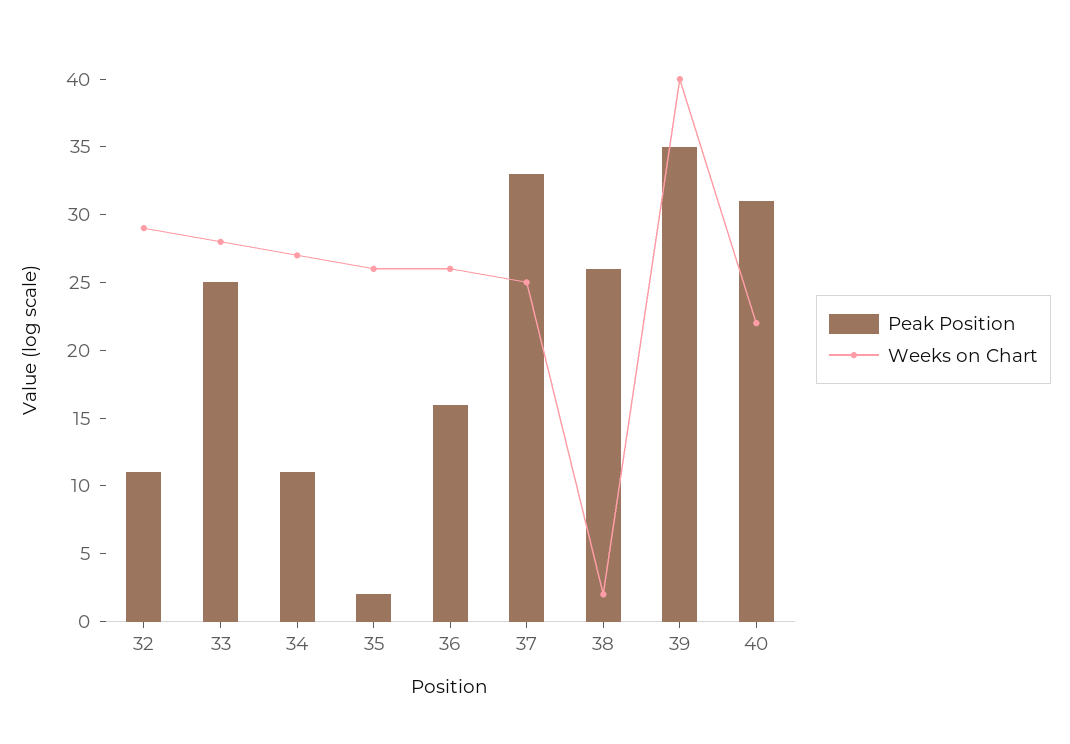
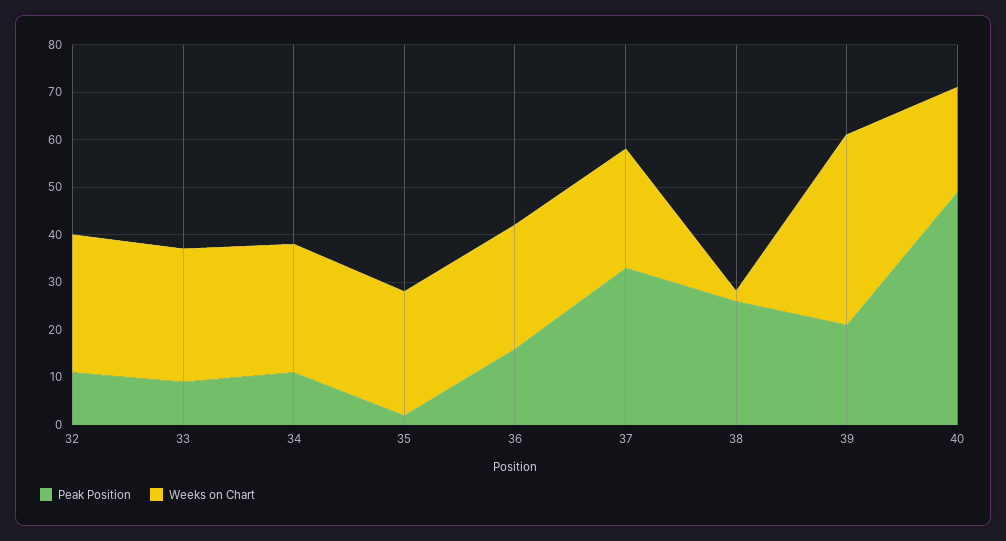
  {
    "Peak Position": {
      "32": 11,
-     "33": 25,
+     "33": 10,
      "34": 11,
      "35": 2,
      "36": 16,
      "37": 33,
      "38": 26,
-     "39": 35,
+     "39": 20,
-     "40": 31
+     "40": 50
    },
    "Weeks on Chart": {
      "32": 29,
      "33": 28,
      "34": 27,
      "35": 26,
      "36": 26,
      "37": 25,
      "38": 2,
      "39": 40,
      "40": 22
    }
  }

